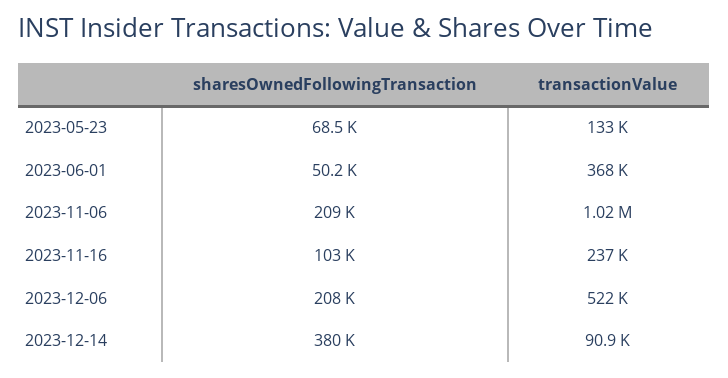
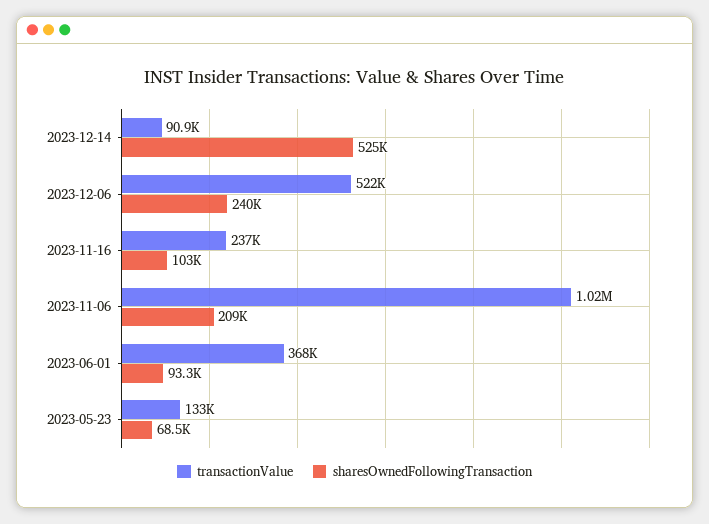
  {
    "sharesOwnedFollowingTransaction": {
      "2023-05-23": 68500,
-     "2023-06-01": 50200,
+     "2023-06-01": 93300,
      "2023-11-06": 209000,
      "2023-11-16": 103000,
-     "2023-12-06": 208000,
+     "2023-12-06": 240000,
-     "2023-12-14": 380000
+     "2023-12-14": 525000
    },
    "transactionValue": {
      "2023-05-23": 133000,
      "2023-06-01": 368000,
      "2023-11-06": 1020000,
      "2023-11-16": 237000,
      "2023-12-06": 522000,
      "2023-12-14": 90900
    }
  }

